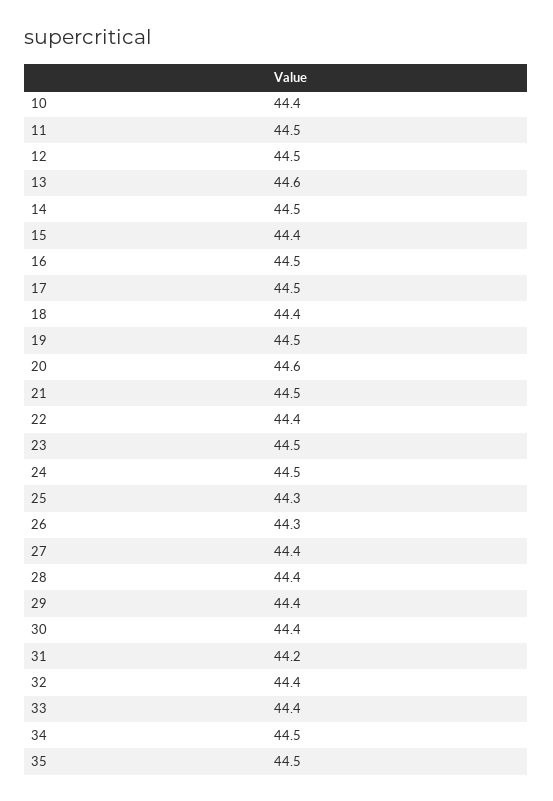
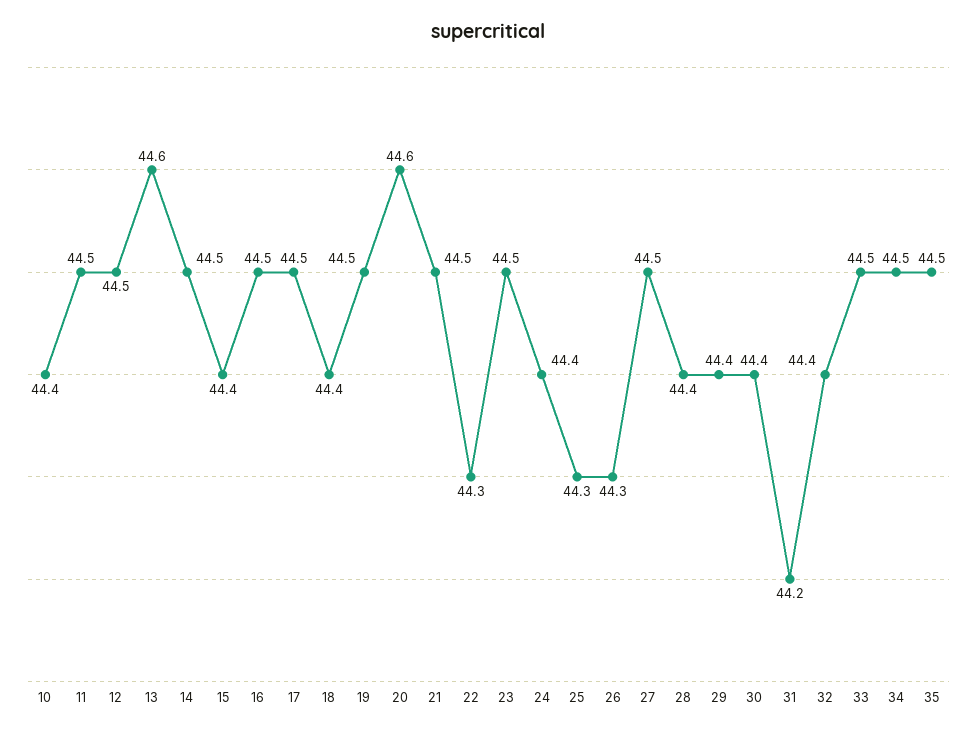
  {
    "10": 44.4,
    "11": 44.5,
    "12": 44.5,
    "13": 44.6,
    "14": 44.5,
    "15": 44.4,
    "16": 44.5,
    "17": 44.5,
    "18": 44.4,
    "19": 44.5,
    "20": 44.6,
    "21": 44.5,
-   "22": 44.4,
+   "22": 44.3,
    "23": 44.5,
-   "24": 44.5,
+   "24": 44.4,
    "25": 44.3,
    "26": 44.3,
-   "27": 44.4,
+   "27": 44.5,
    "28": 44.4,
    "29": 44.4,
    "30": 44.4,
    "31": 44.2,
    "32": 44.4,
-   "33": 44.4,
+   "33": 44.5,
    "34": 44.5,
    "35": 44.5
  }

